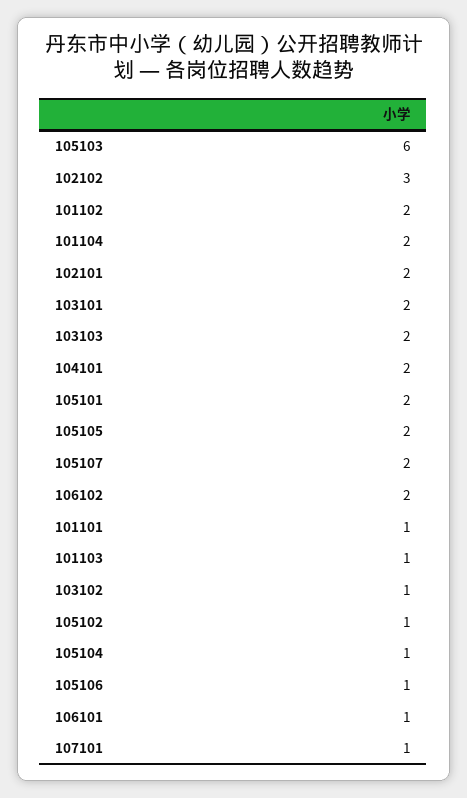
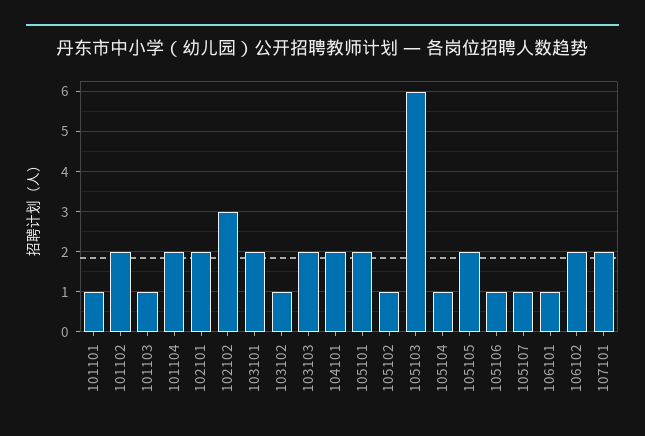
  {
    "105103": 6,
    "102102": 3,
    "101102": 2,
    "101104": 2,
    "102101": 2,
    "103101": 2,
    "103103": 2,
    "104101": 2,
    "105101": 2,
    "105105": 2,
-   "105107": 2,
+   "105107": 1,
    "106102": 2,
    "101101": 1,
    "101103": 1,
    "103102": 1,
    "105102": 1,
    "105104": 1,
    "105106": 1,
    "106101": 1,
-   "107101": 1
+   "107101": 2
  }

